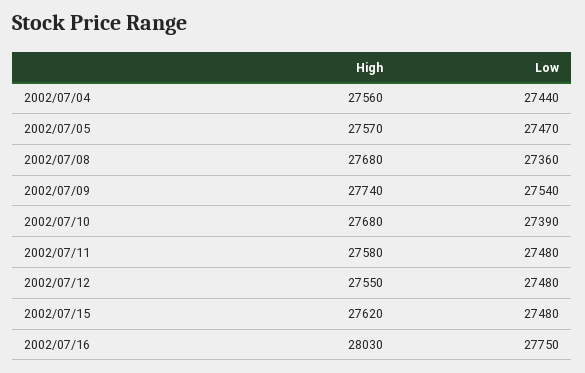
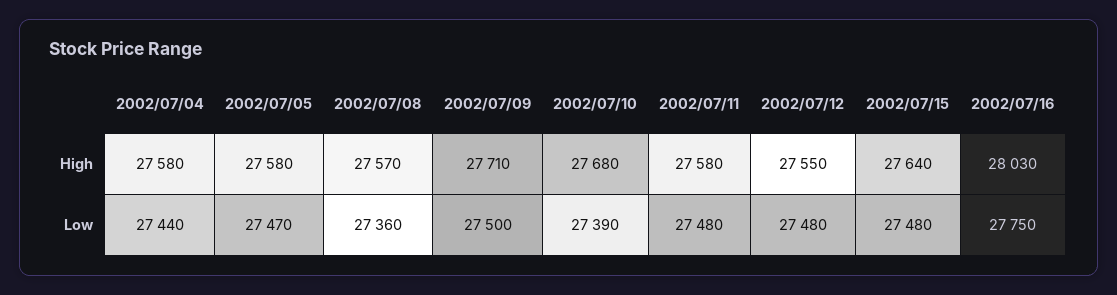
  {
    "High": {
-     "2002/07/04": 27560,
+     "2002/07/04": 27580,
-     "2002/07/05": 27570,
+     "2002/07/05": 27580,
-     "2002/07/08": 27680,
+     "2002/07/08": 27570,
-     "2002/07/09": 27740,
+     "2002/07/09": 27710,
      "2002/07/10": 27680,
      "2002/07/11": 27580,
      "2002/07/12": 27550,
-     "2002/07/15": 27620,
+     "2002/07/15": 27640,
      "2002/07/16": 28030
    },
    "Low": {
      "2002/07/04": 27440,
      "2002/07/05": 27470,
      "2002/07/08": 27360,
-     "2002/07/09": 27540,
+     "2002/07/09": 27500,
      "2002/07/10": 27390,
      "2002/07/11": 27480,
      "2002/07/12": 27480,
      "2002/07/15": 27480,
      "2002/07/16": 27750
    }
  }

